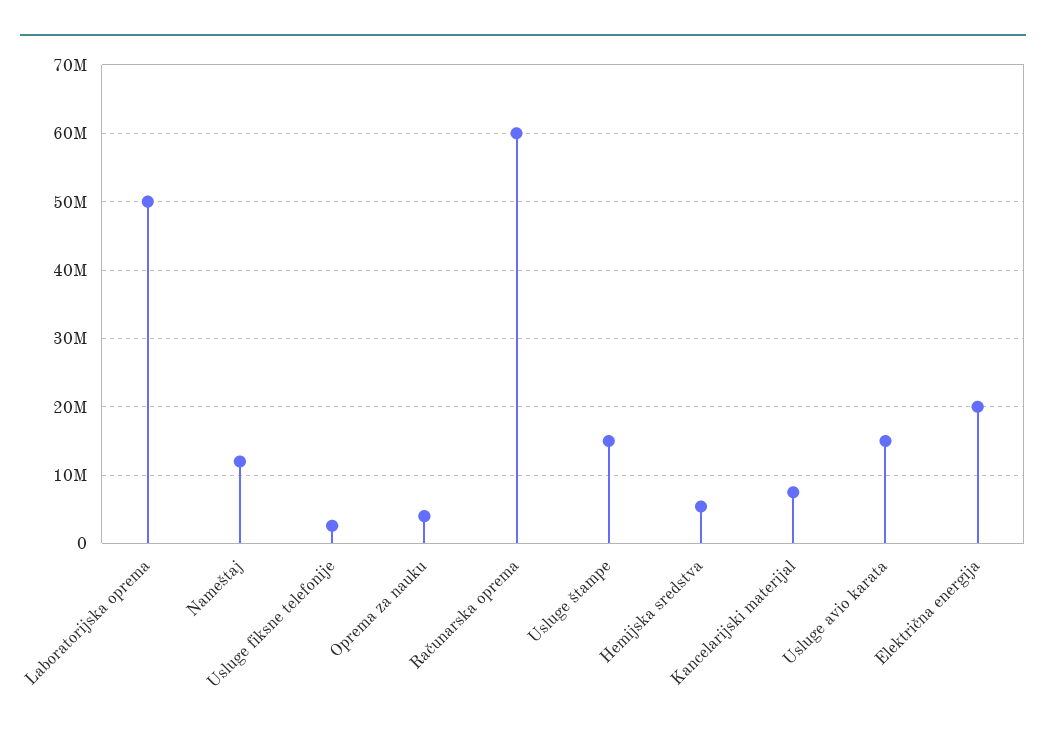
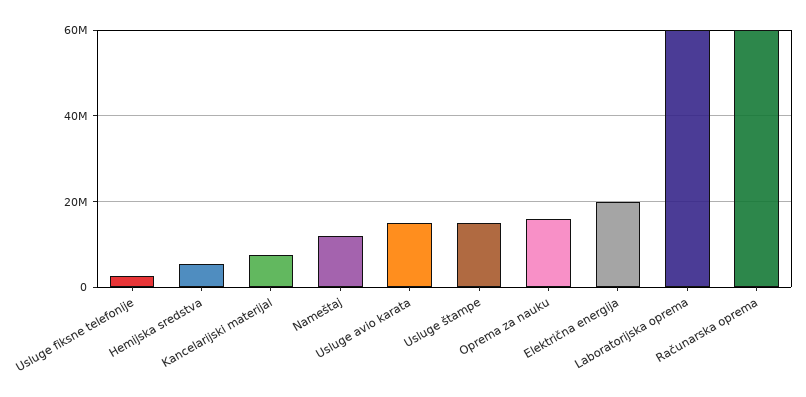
  {
-   "Laboratorijska oprema": 50000000,
+   "Laboratorijska oprema": 60000000,
    "Nameštaj": 12000000,
    "Usluge fiksne telefonije": 3000000,
-   "Oprema za nauku": 4000000,
+   "Oprema za nauku": 16000000,
    "Računarska oprema": 60000000,
    "Usluge štampe": 15000000,
    "Hemijska sredstva": 5000000,
    "Kancelarijski materijal": 8000000,
    "Usluge avio karata": 15000000,
    "Električna energija": 20000000
  }

